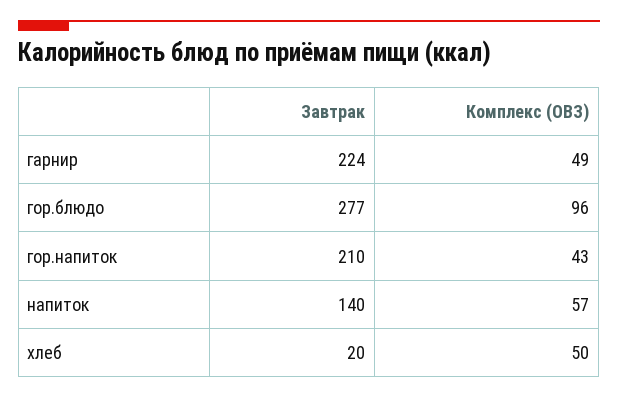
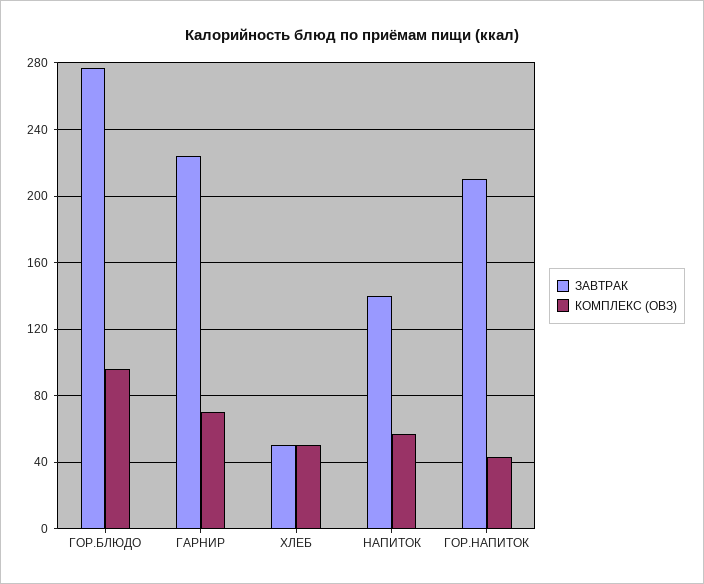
  {
    "Завтрак": {
      "гарнир": 224,
      "гор.блюдо": 277,
      "гор.напиток": 210,
      "напиток": 140,
-     "хлеб": 20
+     "хлеб": 50
    },
    "Комплекс (ОВЗ)": {
-     "гарнир": 49,
+     "гарнир": 70,
      "гор.блюдо": 96,
      "гор.напиток": 43,
      "напиток": 57,
      "хлеб": 50
    }
  }

